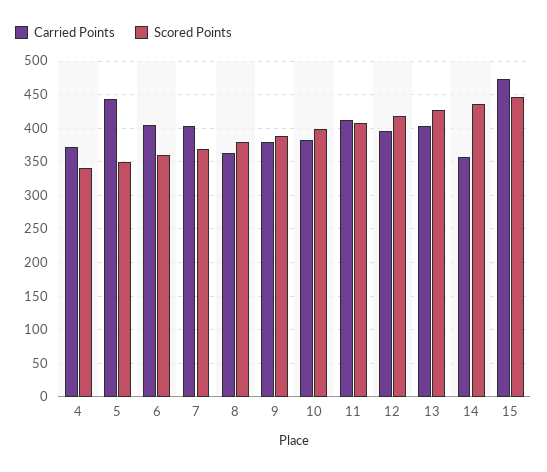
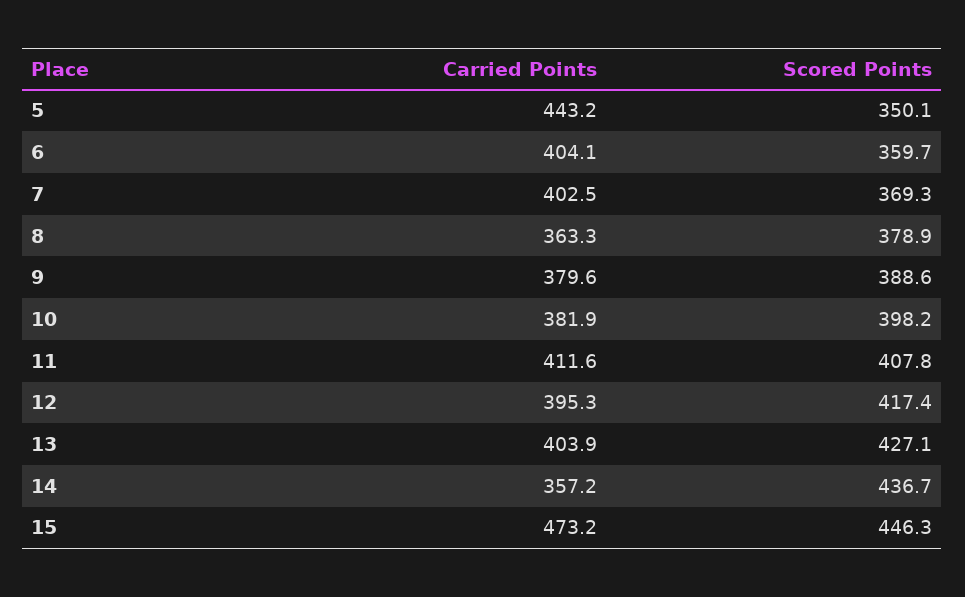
  {
    "Carried Points": {
-     "4": 370,
      "5": 443.2,
      "6": 404.1,
      "7": 402.5,
      "8": 363.3,
      "9": 379.6,
      "10": 381.9,
      "11": 411.6,
      "12": 395.3,
      "13": 403.9,
      "14": 357.2,
      "15": 473.2
    },
    "Scored Points": {
-     "4": 340,
      "5": 350.1,
      "6": 359.7,
      "7": 369.3,
      "8": 378.9,
      "9": 388.6,
      "10": 398.2,
      "11": 407.8,
      "12": 417.4,
      "13": 427.1,
      "14": 436.7,
      "15": 446.3
    }
  }

